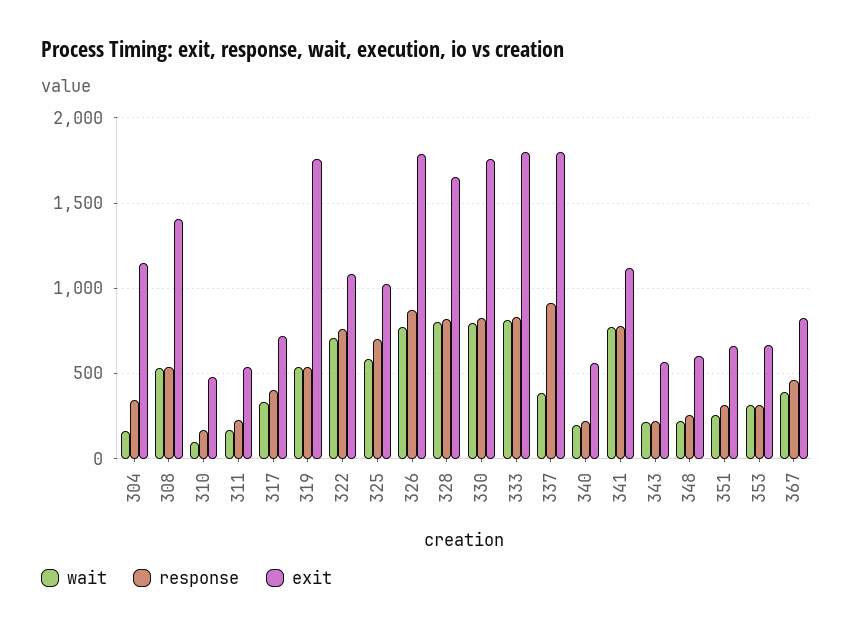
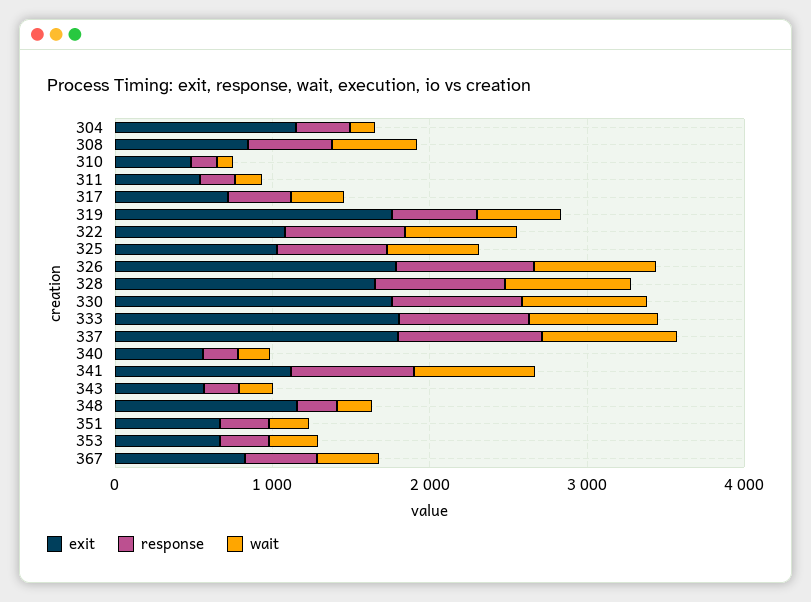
  {
    "wait": {
      "304": 150,
      "308": 550,
      "310": 100,
      "311": 150,
      "317": 350,
      "319": 550,
      "322": 700,
      "325": 600,
      "326": 800,
      "328": 800,
      "330": 800,
      "333": 800,
-     "337": 400,
+     "337": 800,
      "340": 200,
      "341": 750,
      "343": 200,
      "348": 200,
      "351": 250,
      "353": 300,
      "367": 400
    },
    "response": {
      "304": 350,
      "308": 550,
      "310": 150,
      "311": 250,
      "317": 400,
      "319": 550,
      "322": 750,
      "325": 700,
      "326": 900,
      "328": 800,
      "330": 850,
      "333": 850,
      "337": 900,
      "340": 200,
      "341": 800,
      "343": 200,
      "348": 250,
      "351": 300,
      "353": 300,
      "367": 450
    },
    "exit": {
      "304": 1150,
-     "308": 1400,
+     "308": 800,
      "310": 500,
      "311": 550,
      "317": 700,
      "319": 1750,
      "322": 1100,
      "325": 1050,
      "326": 1800,
      "328": 1650,
      "330": 1750,
      "333": 1800,
      "337": 1800,
      "340": 550,
      "341": 1100,
      "343": 550,
-     "348": 600,
+     "348": 1200,
      "351": 650,
      "353": 650,
      "367": 850
    }
  }

